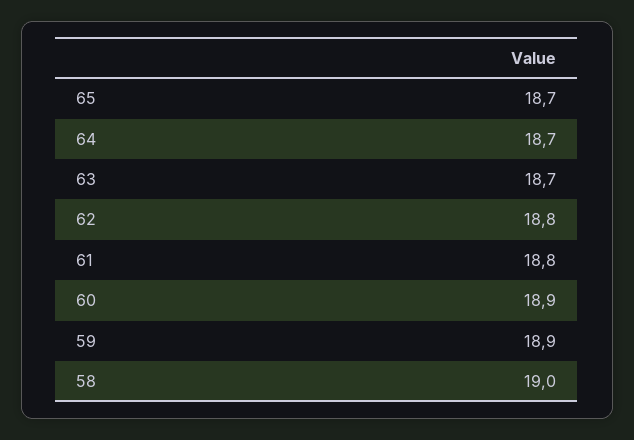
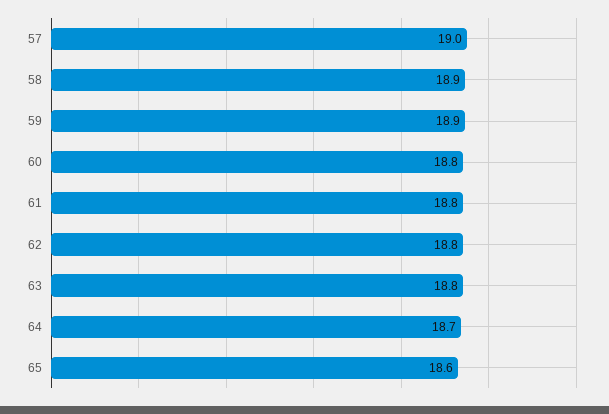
  {
-   "65": 18.7,
+   "65": 18.6,
    "64": 18.7,
-   "63": 18.7,
+   "63": 18.8,
    "62": 18.8,
    "61": 18.8,
-   "60": 18.9,
+   "60": 18.8,
    "59": 18.9,
-   "58": 19
+   "58": 18.9,
+   "57": 19
  }

